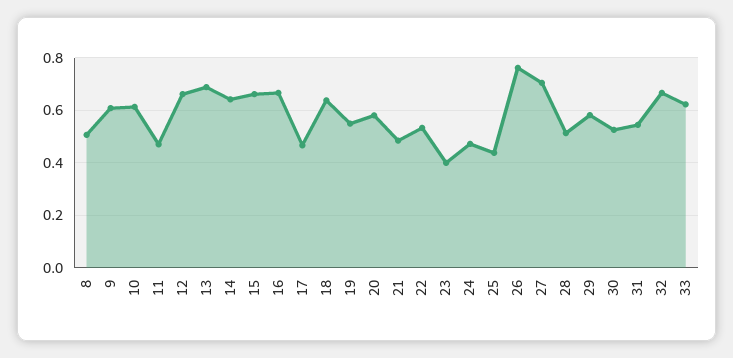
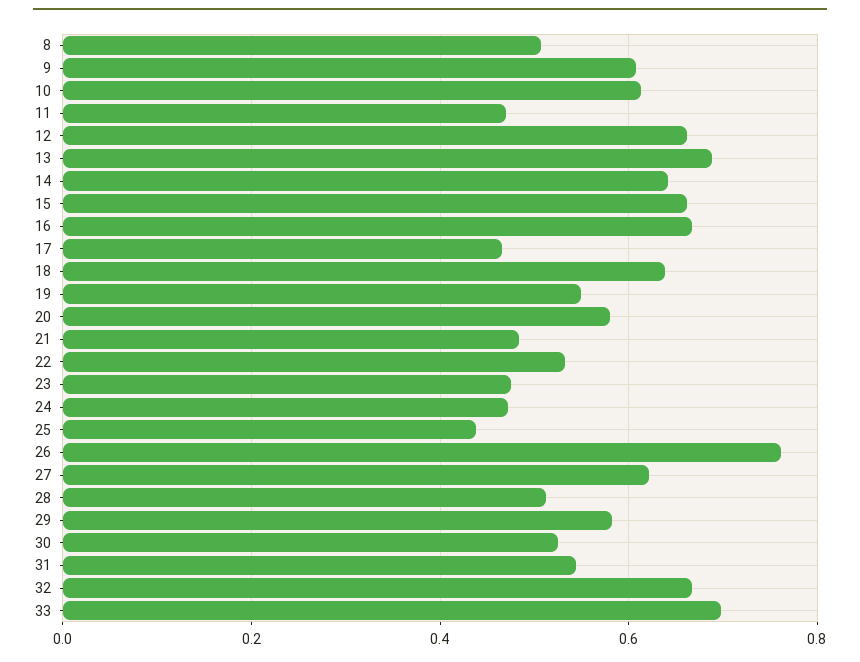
  {
    "8": 0.5,
    "9": 0.6,
    "10": 0.62,
    "11": 0.46,
    "12": 0.66,
    "13": 0.68,
    "14": 0.64,
    "15": 0.66,
    "16": 0.66,
    "17": 0.46,
    "18": 0.64,
    "19": 0.54,
    "20": 0.58,
    "21": 0.48,
    "22": 0.54,
-   "23": 0.4,
+   "23": 0.48,
    "24": 0.48,
    "25": 0.44,
    "26": 0.76,
-   "27": 0.7,
+   "27": 0.62,
    "28": 0.52,
    "29": 0.58,
    "30": 0.52,
    "31": 0.54,
    "32": 0.66,
-   "33": 0.625
+   "33": 0.7
  }

